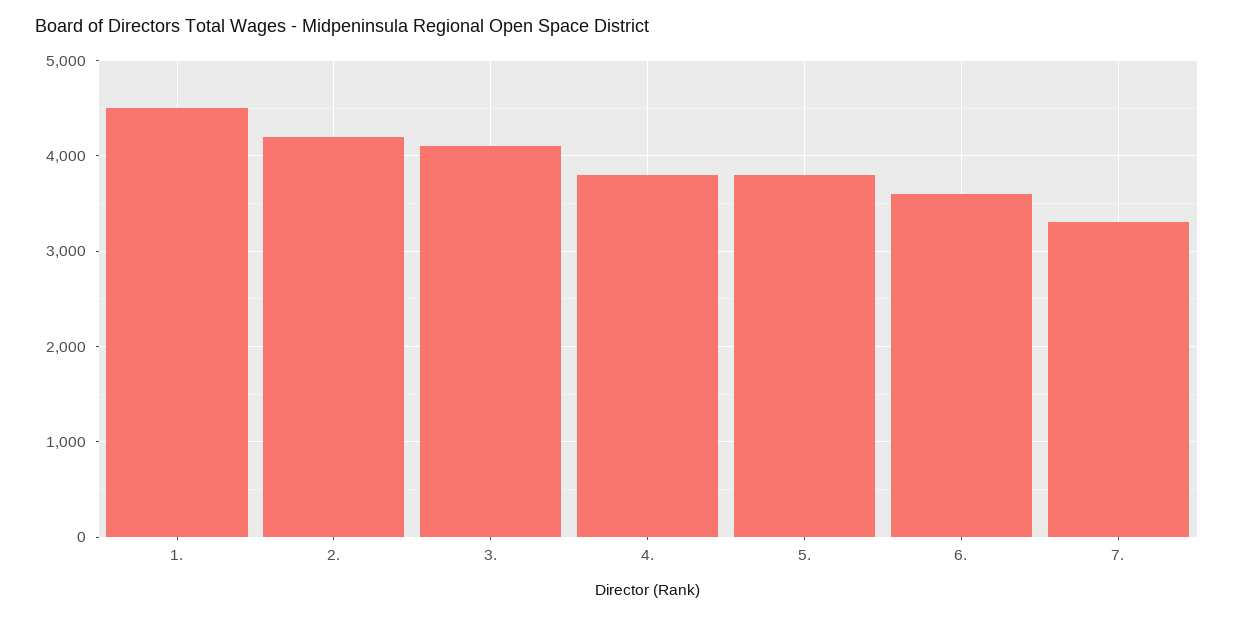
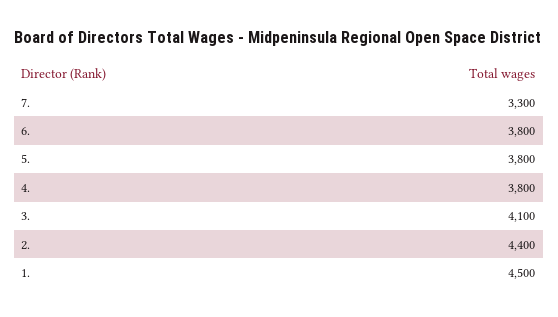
  {
    "1.": 4500,
-   "2.": 4200,
+   "2.": 4400,
    "3.": 4100,
    "4.": 3800,
    "5.": 3800,
-   "6.": 3600,
+   "6.": 3800,
    "7.": 3300
  }

